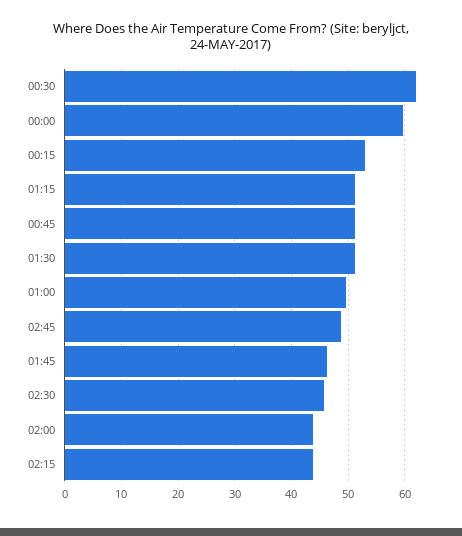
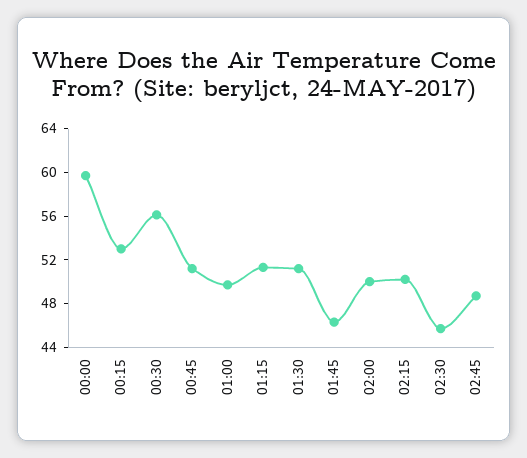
  {
-   "00:30": 62,
+   "00:30": 56,
    "00:00": 60,
    "00:15": 53,
    "01:15": 51,
    "00:45": 51,
    "01:30": 51,
    "01:00": 50,
    "02:45": 49,
    "01:45": 46,
    "02:30": 46,
-   "02:00": 44,
+   "02:00": 50,
-   "02:15": 44
+   "02:15": 50
  }

